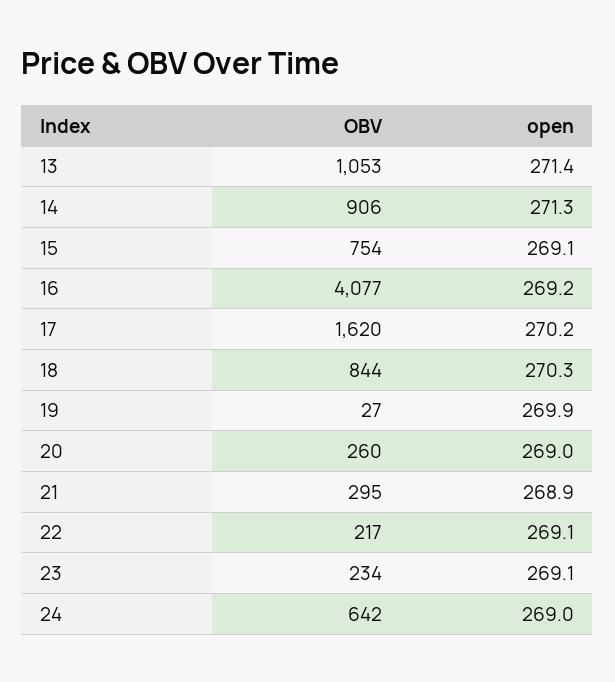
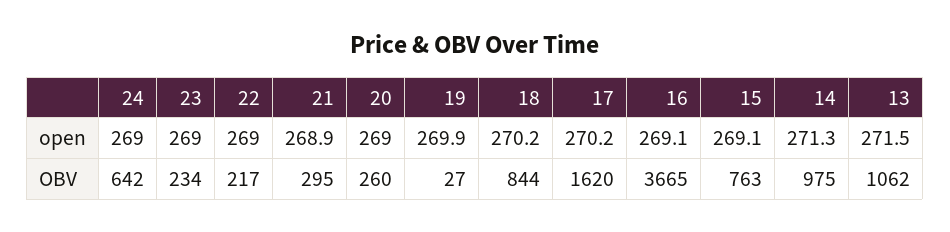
  {
    "OBV": {
-     "13": 1053,
+     "13": 1062,
-     "14": 906,
+     "14": 975,
-     "15": 754,
+     "15": 763,
-     "16": 4077,
+     "16": 3665,
      "17": 1620,
      "18": 844,
      "19": 27,
      "20": 260,
      "21": 295,
      "22": 217,
      "23": 234,
      "24": 642
    },
    "open": {
-     "13": 271.4,
+     "13": 271.5,
      "14": 271.3,
      "15": 269.1,
-     "16": 269.2,
+     "16": 269.1,
      "17": 270.2,
-     "18": 270.3,
+     "18": 270.2,
      "19": 269.9,
      "20": 269,
      "21": 268.9,
-     "22": 269.1,
+     "22": 269,
-     "23": 269.1,
+     "23": 269,
      "24": 269
    }
  }

